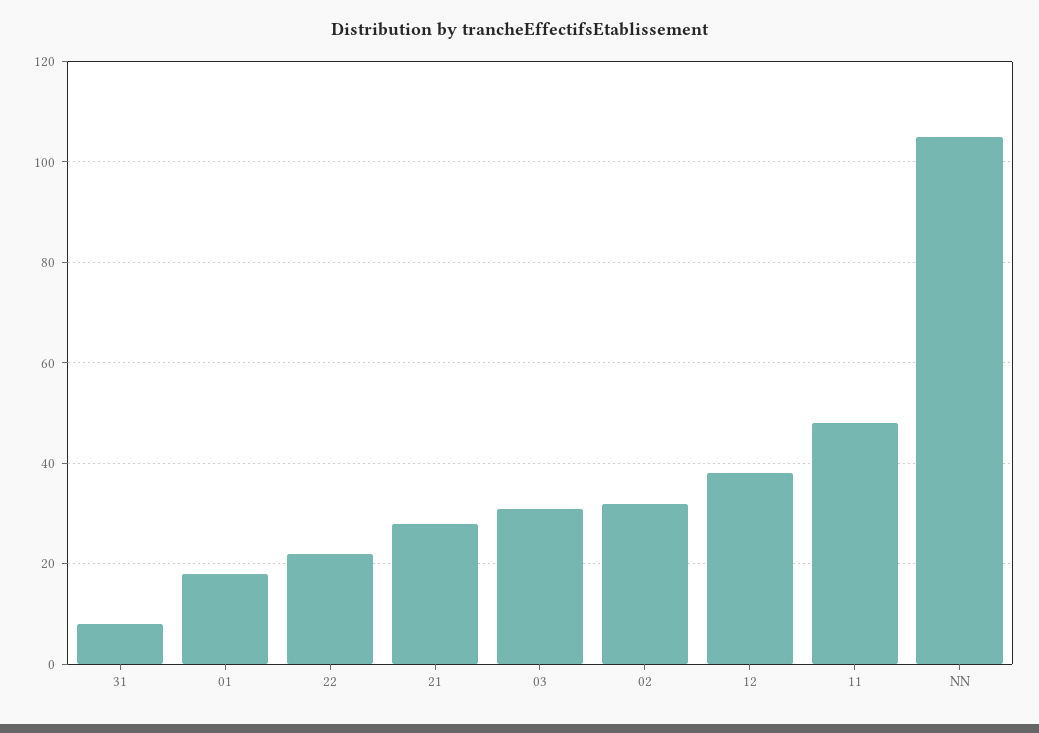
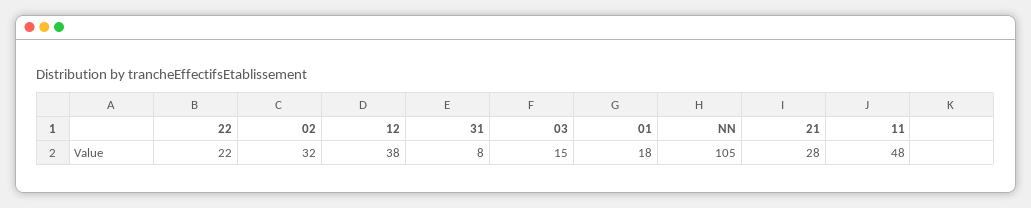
  {
    "31": 8,
    "01": 18,
    "22": 22,
    "21": 28,
-   "03": 30,
+   "03": 15,
    "02": 32,
    "12": 38,
    "11": 48,
    "NN": 105
  }

